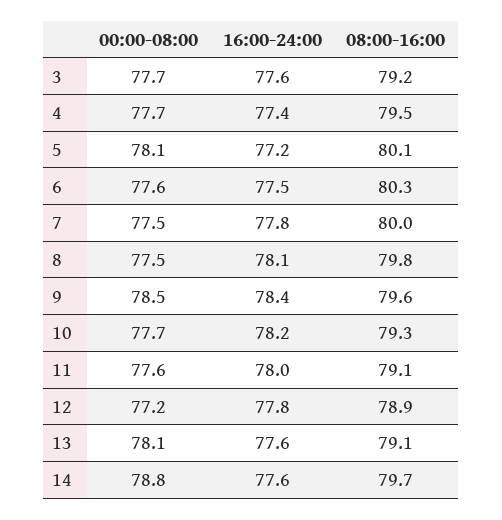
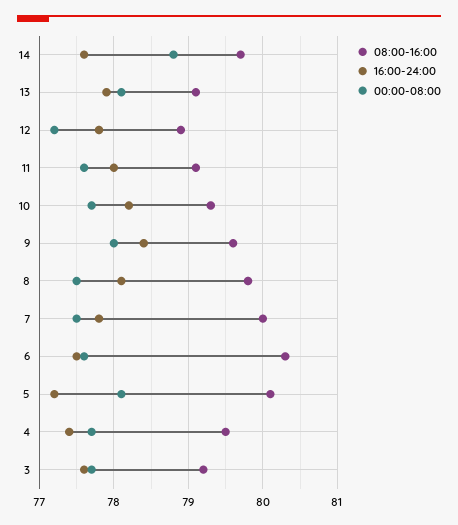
  {
    "00:00-08:00": {
      "3": 77.7,
      "4": 77.7,
      "5": 78.1,
      "6": 77.6,
      "7": 77.5,
      "8": 77.5,
-     "9": 78.5,
+     "9": 78,
      "10": 77.7,
      "11": 77.6,
      "12": 77.2,
      "13": 78.1,
      "14": 78.8
    },
    "16:00-24:00": {
      "3": 77.6,
      "4": 77.4,
      "5": 77.2,
      "6": 77.5,
      "7": 77.8,
      "8": 78.1,
      "9": 78.4,
      "10": 78.2,
      "11": 78,
      "12": 77.8,
-     "13": 77.6,
+     "13": 77.9,
      "14": 77.6
    },
    "08:00-16:00": {
      "3": 79.2,
      "4": 79.5,
      "5": 80.1,
      "6": 80.3,
      "7": 80,
      "8": 79.8,
      "9": 79.6,
      "10": 79.3,
      "11": 79.1,
      "12": 78.9,
      "13": 79.1,
      "14": 79.7
    }
  }

